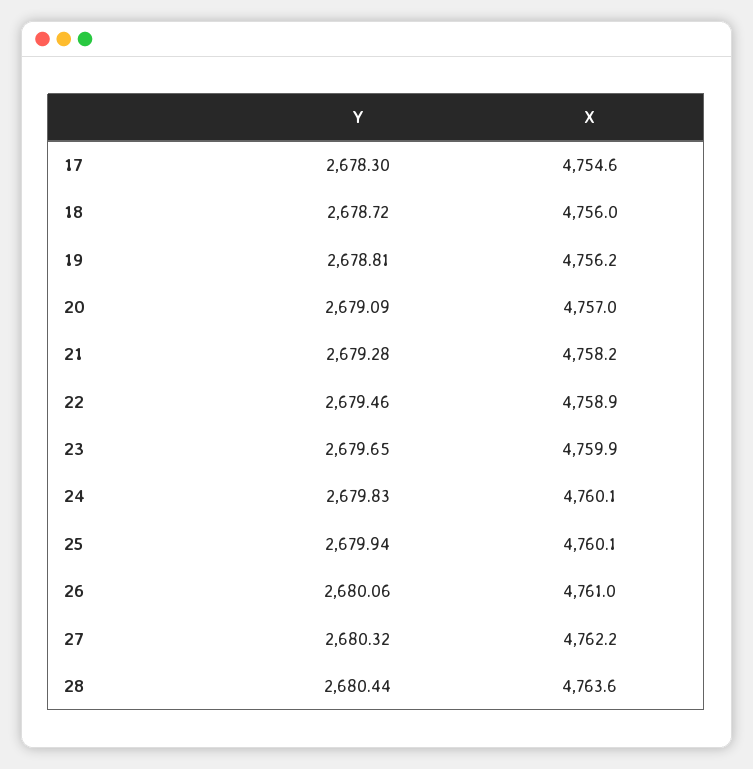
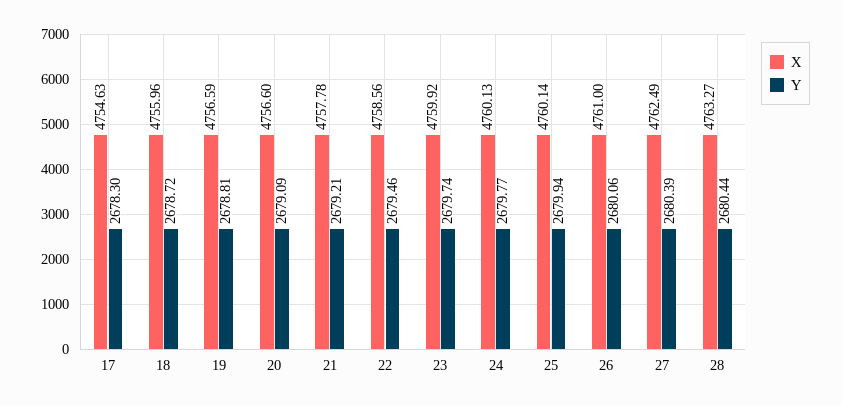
  {
    "Y": {
      "17": 2678.3,
      "18": 2678.72,
      "19": 2678.81,
      "20": 2679.09,
-     "21": 2679.28,
+     "21": 2679.21,
      "22": 2679.46,
-     "23": 2679.65,
+     "23": 2679.74,
-     "24": 2679.83,
+     "24": 2679.77,
      "25": 2679.94,
      "26": 2680.06,
-     "27": 2680.32,
+     "27": 2680.39,
      "28": 2680.44
    },
    "X": {
      "17": 4754.63,
      "18": 4755.96,
-     "19": 4756.2,
+     "19": 4756.59,
-     "20": 4757,
+     "20": 4756.6,
-     "21": 4758.2,
+     "21": 4757.78,
-     "22": 4758.9,
+     "22": 4758.56,
      "23": 4759.92,
      "24": 4760.13,
      "25": 4760.14,
      "26": 4761,
-     "27": 4762.2,
+     "27": 4762.49,
-     "28": 4763.6
+     "28": 4763.27
    }
  }

